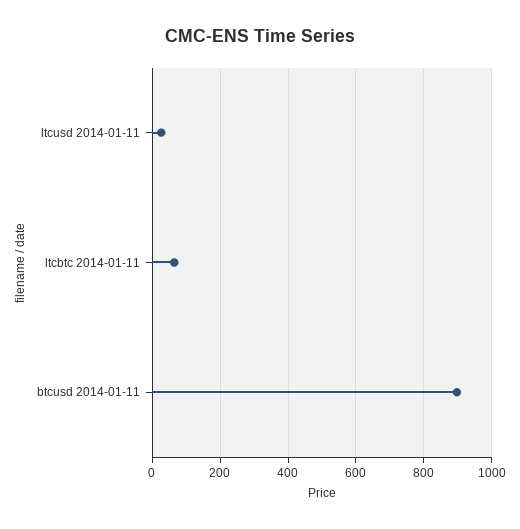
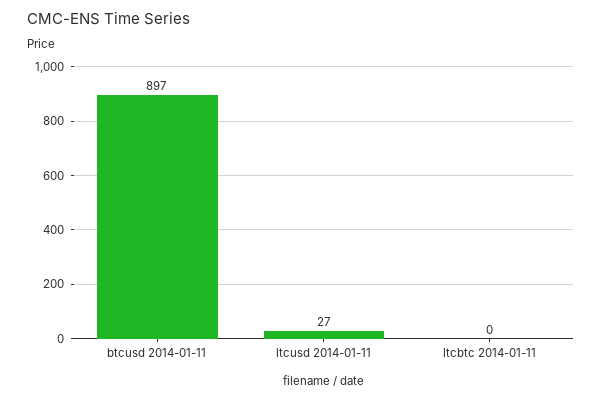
  {
    "ltcusd 2014-01-11": 27,
-   "ltcbtc 2014-01-11": 60,
+   "ltcbtc 2014-01-11": 0,
    "btcusd 2014-01-11": 897
  }

